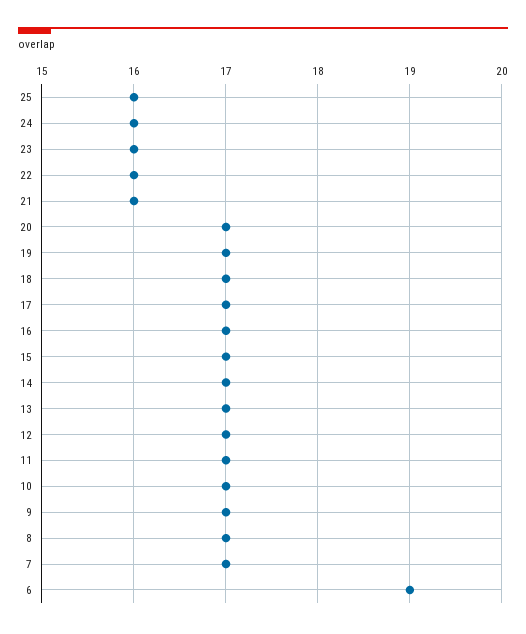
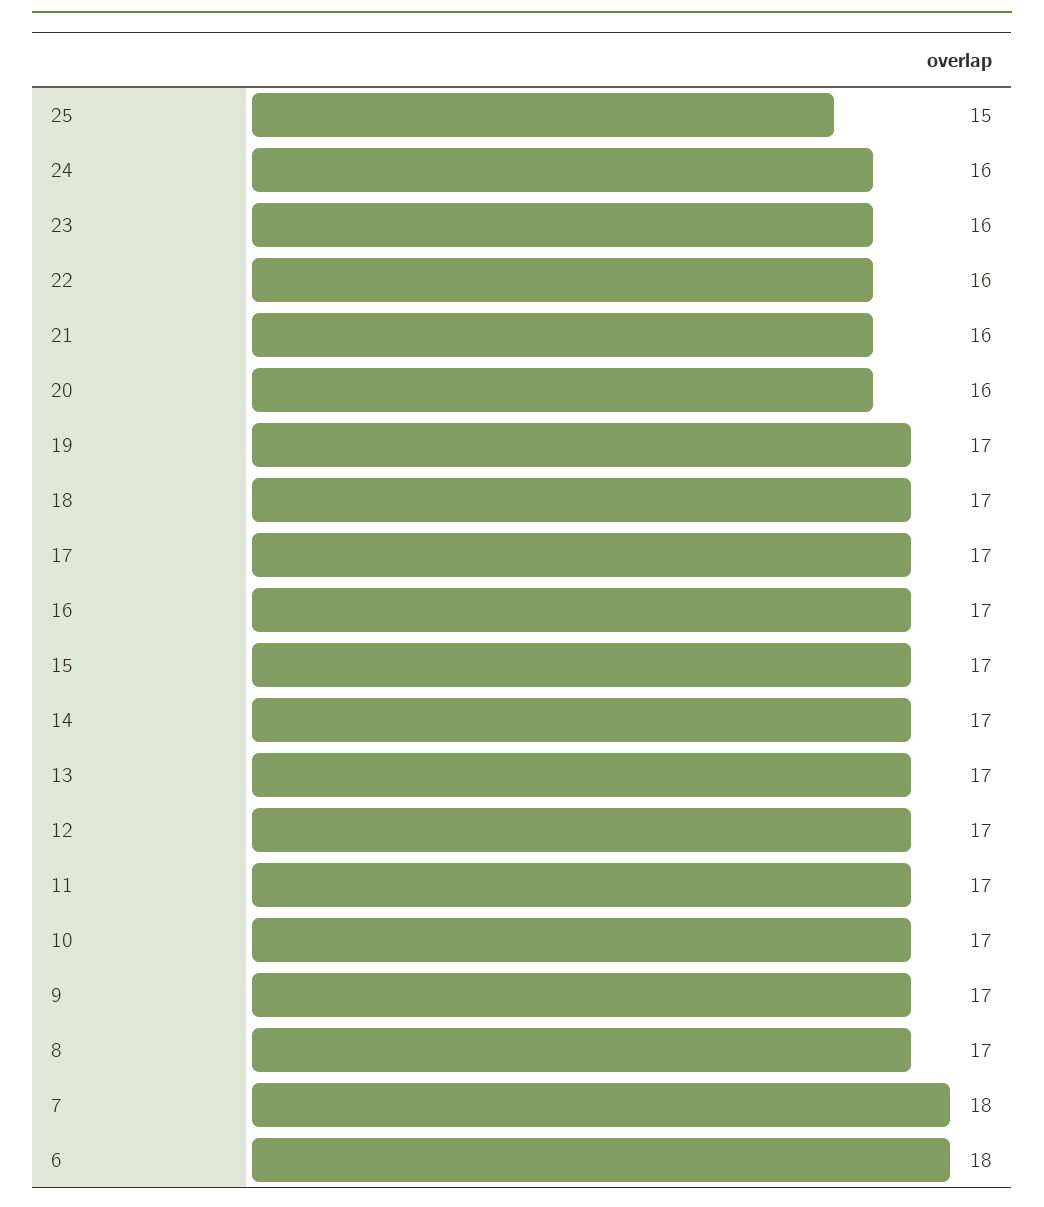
  {
-   "25": 16,
+   "25": 15,
    "24": 16,
    "23": 16,
    "22": 16,
    "21": 16,
-   "20": 17,
+   "20": 16,
    "19": 17,
    "18": 17,
    "17": 17,
    "16": 17,
    "15": 17,
    "14": 17,
    "13": 17,
    "12": 17,
    "11": 17,
    "10": 17,
    "9": 17,
    "8": 17,
-   "7": 17,
+   "7": 18,
-   "6": 19
+   "6": 18
  }

